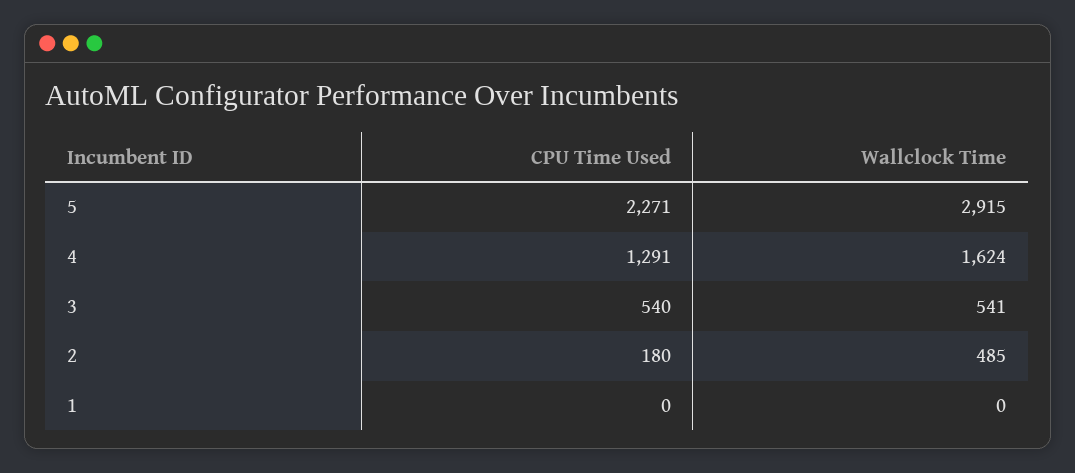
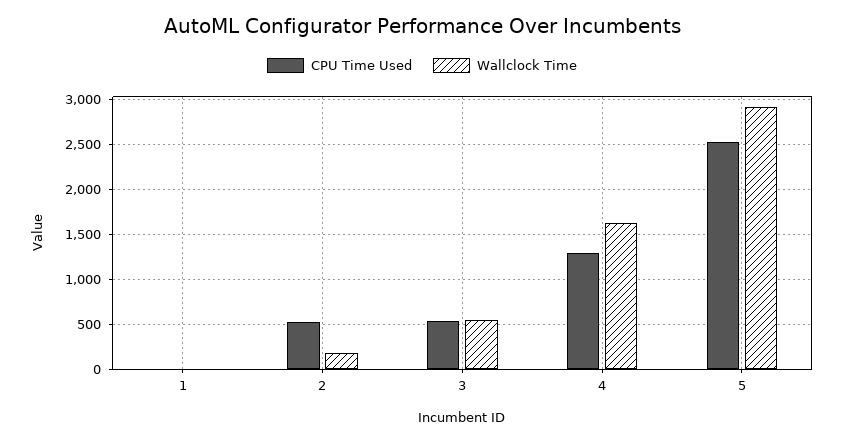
  {
    "CPU Time Used": {
-     "5": 2271,
+     "5": 2500,
      "4": 1291,
      "3": 540,
-     "2": 180,
+     "2": 500,
      "1": 0
    },
    "Wallclock Time": {
      "5": 2915,
      "4": 1624,
      "3": 541,
-     "2": 485,
+     "2": 200,
      "1": 0
    }
  }

